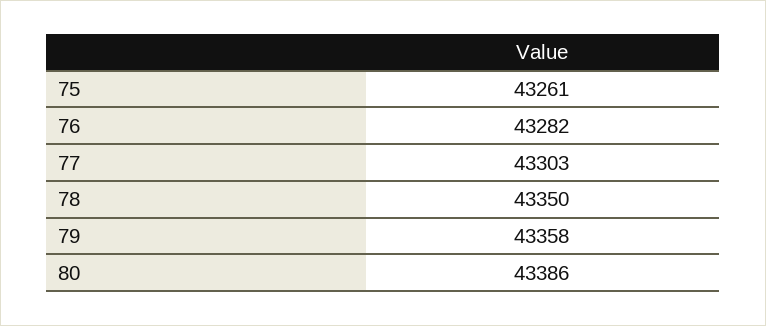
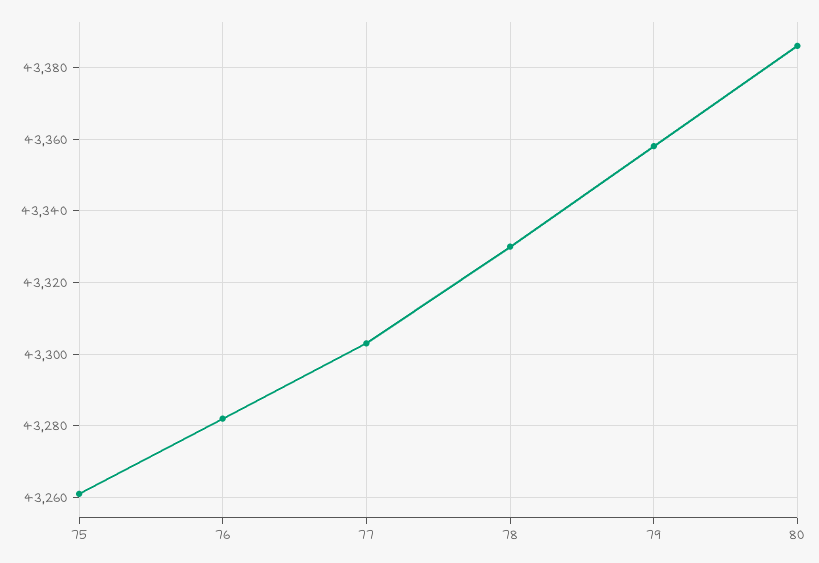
  {
    "75": 43261,
    "76": 43282,
    "77": 43303,
-   "78": 43350,
+   "78": 43330,
    "79": 43358,
    "80": 43386
  }

